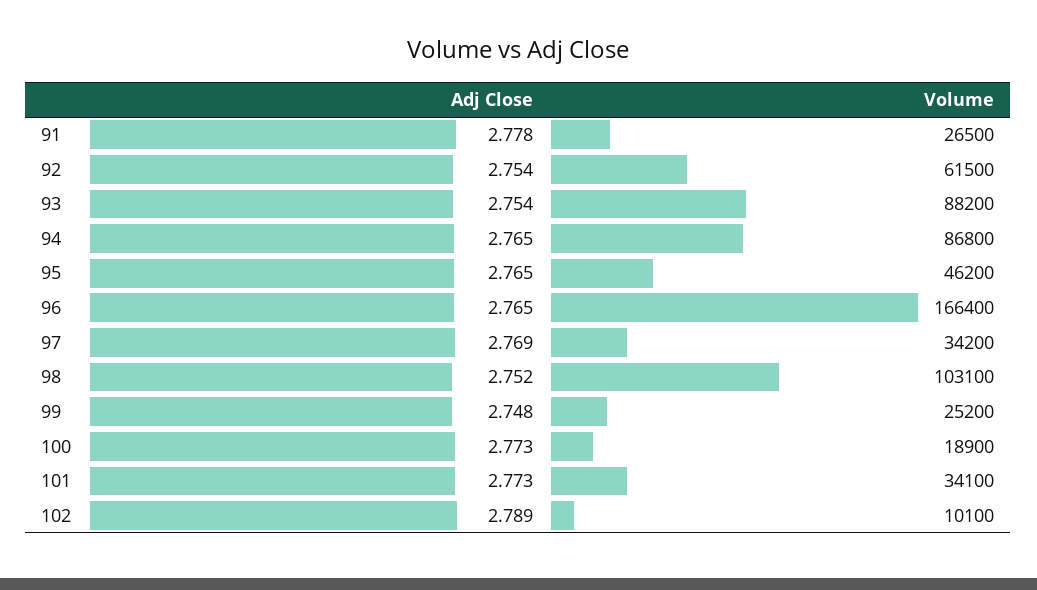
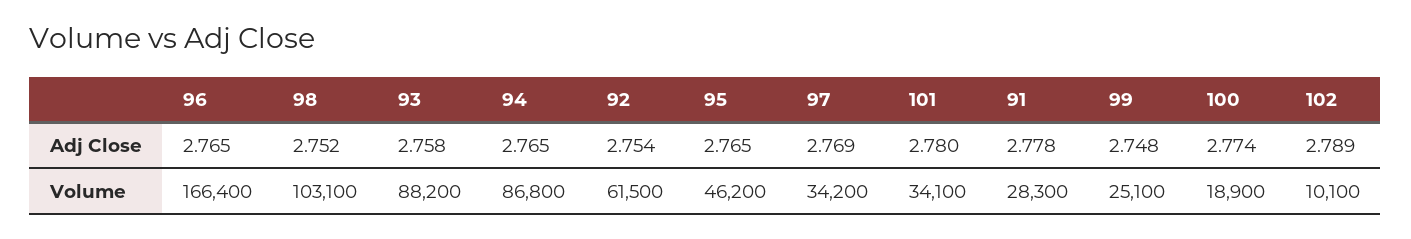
  {
    "Adj Close": {
      "91": 2.778,
      "92": 2.754,
-     "93": 2.754,
+     "93": 2.758,
      "94": 2.765,
      "95": 2.765,
      "96": 2.765,
      "97": 2.769,
      "98": 2.752,
      "99": 2.748,
-     "100": 2.773,
+     "100": 2.774,
-     "101": 2.773,
+     "101": 2.78,
      "102": 2.789
    },
    "Volume": {
-     "91": 26500,
+     "91": 28300,
      "92": 61500,
      "93": 88200,
      "94": 86800,
      "95": 46200,
      "96": 166400,
      "97": 34200,
      "98": 103100,
-     "99": 25200,
+     "99": 25100,
      "100": 18900,
      "101": 34100,
      "102": 10100
    }
  }

